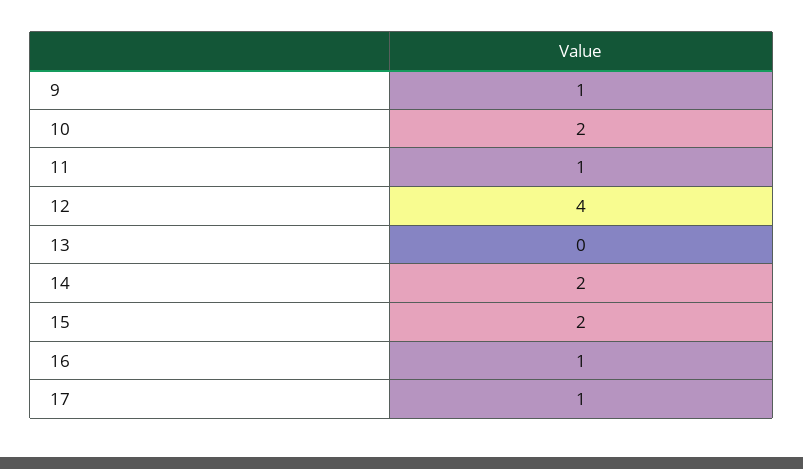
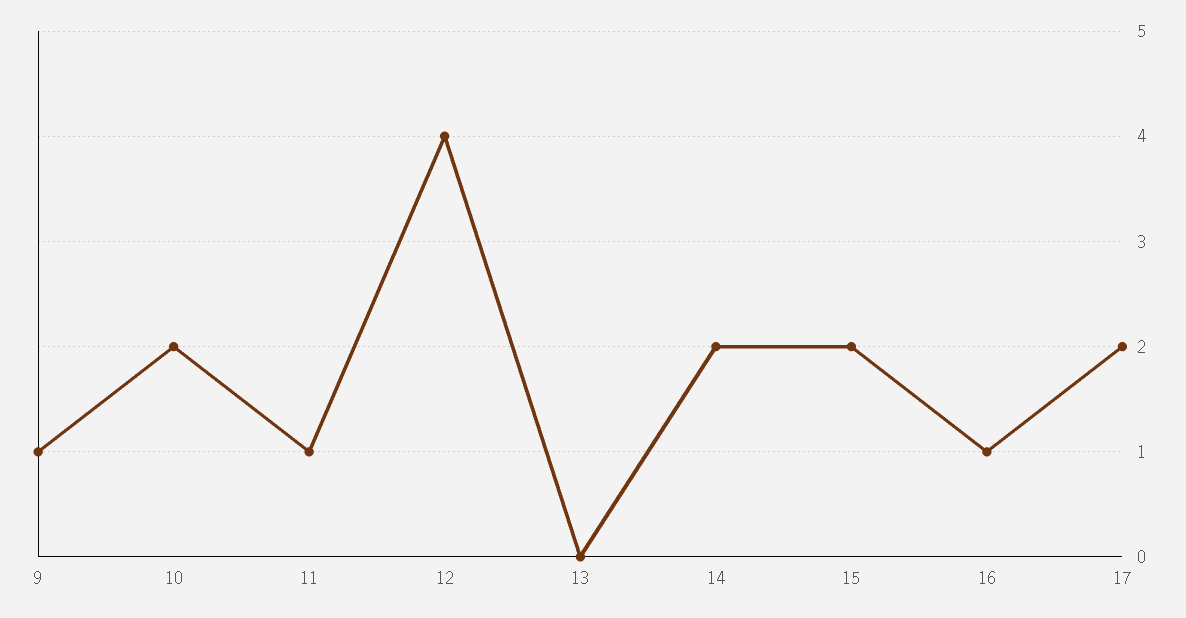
  {
    "9": 1,
    "10": 2,
    "11": 1,
    "12": 4,
    "13": 0,
    "14": 2,
    "15": 2,
    "16": 1,
-   "17": 1
+   "17": 2
  }

